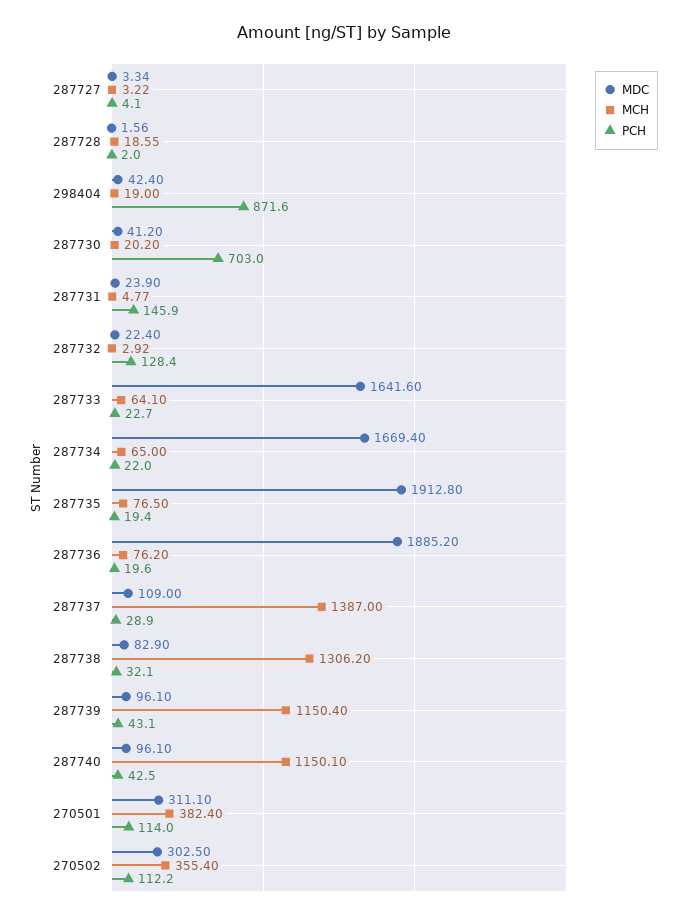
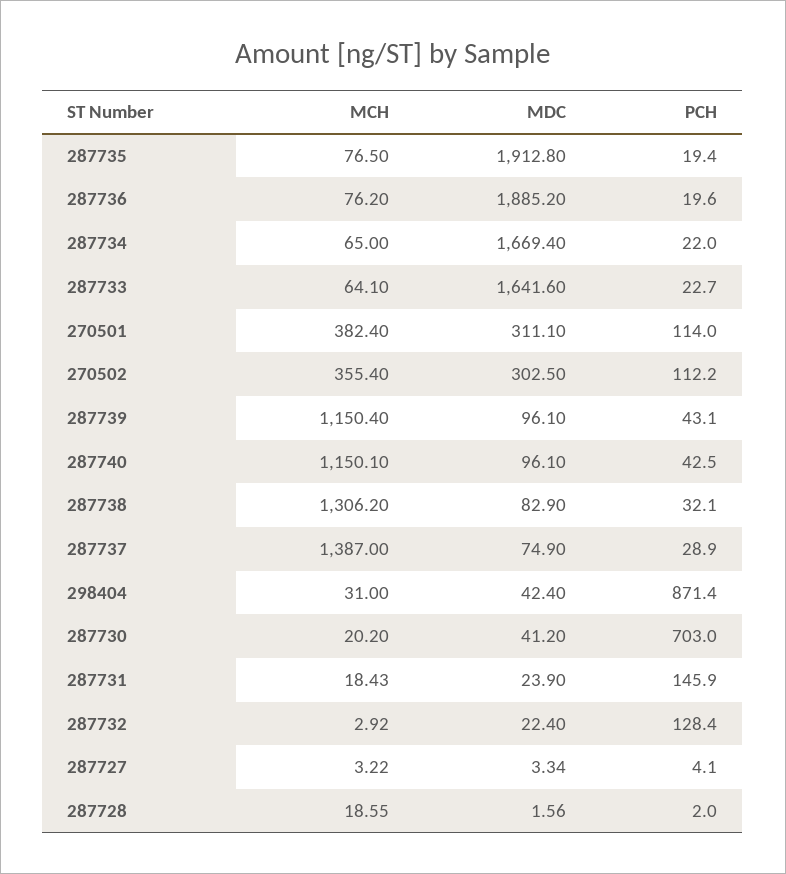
  {
    "MDC": {
      "287727": 3.34,
      "287728": 1.56,
      "298404": 42.4,
      "287730": 41.2,
      "287731": 23.9,
      "287732": 22.4,
      "287733": 1641.6,
      "287734": 1669.4,
      "287735": 1912.8,
      "287736": 1885.2,
-     "287737": 109,
+     "287737": 74.9,
      "287738": 82.9,
      "287739": 96.1,
      "287740": 96.1,
      "270501": 311.1,
      "270502": 302.5
    },
    "MCH": {
      "287727": 3.22,
      "287728": 18.55,
-     "298404": 19,
+     "298404": 31,
      "287730": 20.2,
-     "287731": 4.77,
+     "287731": 18.43,
      "287732": 2.92,
      "287733": 64.1,
      "287734": 65,
      "287735": 76.5,
      "287736": 76.2,
      "287737": 1387,
      "287738": 1306.2,
      "287739": 1150.4,
      "287740": 1150.1,
      "270501": 382.4,
      "270502": 355.4
    },
    "PCH": {
      "287727": 4.1,
      "287728": 2,
-     "298404": 871.6,
+     "298404": 871.4,
      "287730": 703,
      "287731": 145.9,
      "287732": 128.4,
      "287733": 22.7,
      "287734": 22,
      "287735": 19.4,
      "287736": 19.6,
      "287737": 28.9,
      "287738": 32.1,
      "287739": 43.1,
      "287740": 42.5,
      "270501": 114,
      "270502": 112.2
    }
  }

